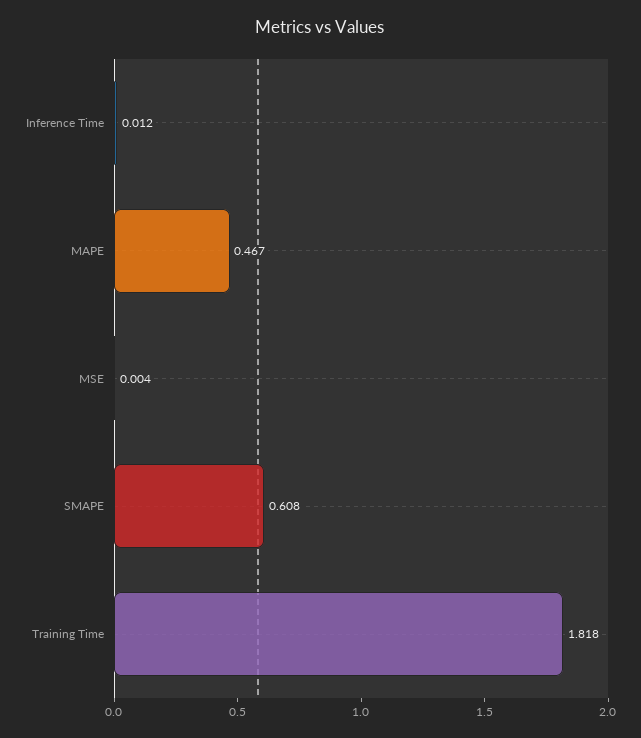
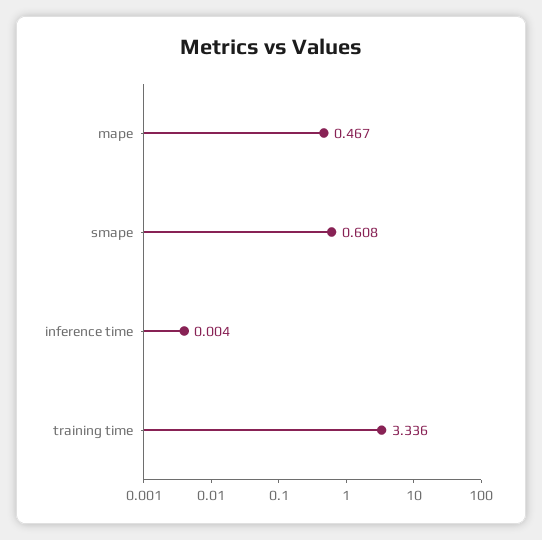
  {
-   "Inference Time": 0.012,
+   "Inference Time": 0.004,
    "MAPE": 0.467,
-   "MSE": 0.004,
    "SMAPE": 0.608,
-   "Training Time": 1.818
+   "Training Time": 3.336
  }

